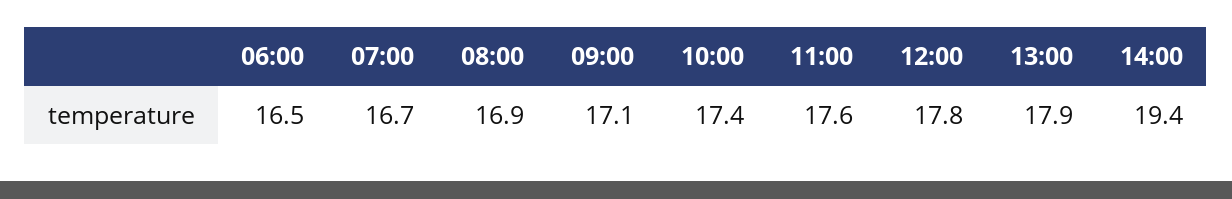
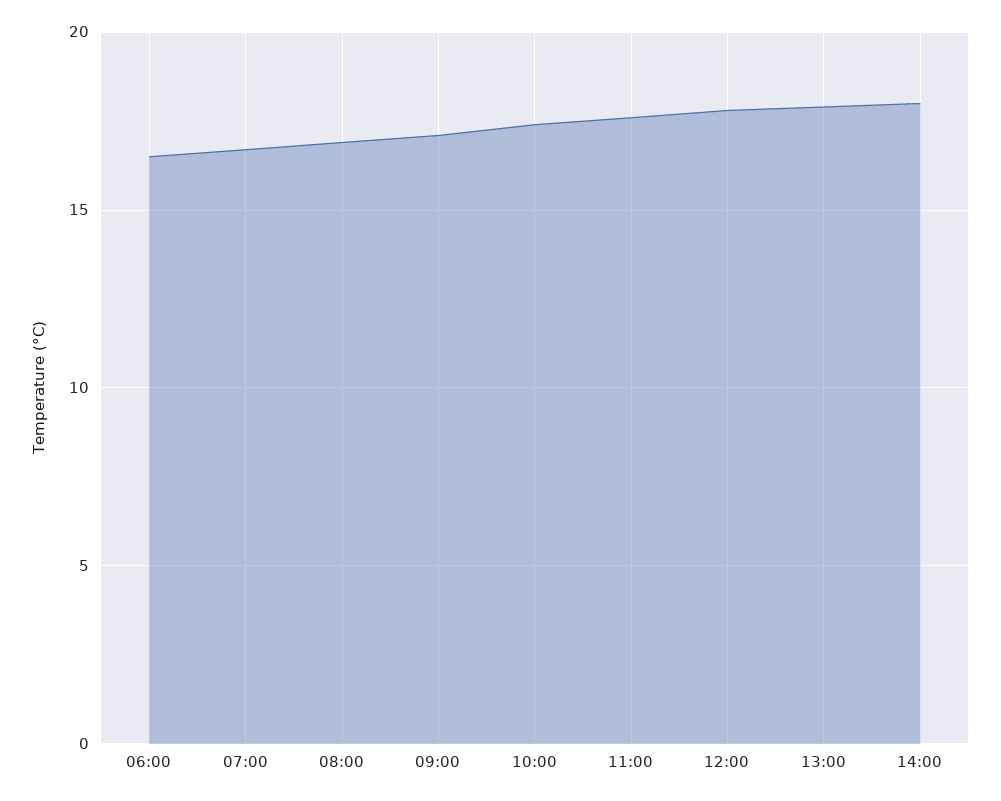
  {
    "06:00": 16.5,
    "07:00": 16.7,
    "08:00": 16.9,
    "09:00": 17.1,
    "10:00": 17.4,
    "11:00": 17.6,
    "12:00": 17.8,
    "13:00": 17.9,
-   "14:00": 19.4
+   "14:00": 18
  }

